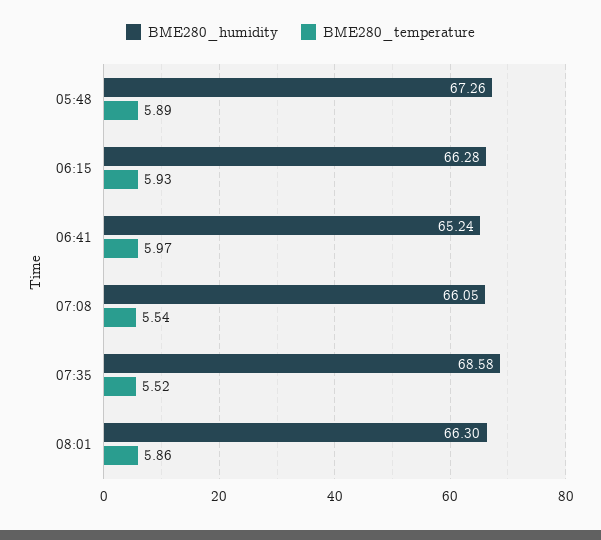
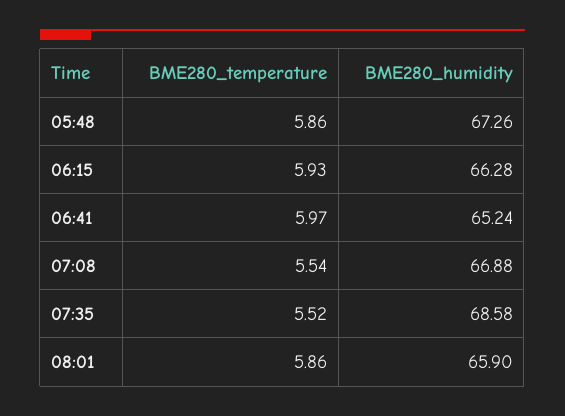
  {
    "BME280_humidity": {
      "05:48": 67.26,
      "06:15": 66.28,
      "06:41": 65.24,
-     "07:08": 66.05,
+     "07:08": 66.88,
      "07:35": 68.58,
-     "08:01": 66.3
+     "08:01": 65.9
    },
    "BME280_temperature": {
-     "05:48": 5.89,
+     "05:48": 5.86,
      "06:15": 5.93,
      "06:41": 5.97,
      "07:08": 5.54,
      "07:35": 5.52,
      "08:01": 5.86
    }
  }

